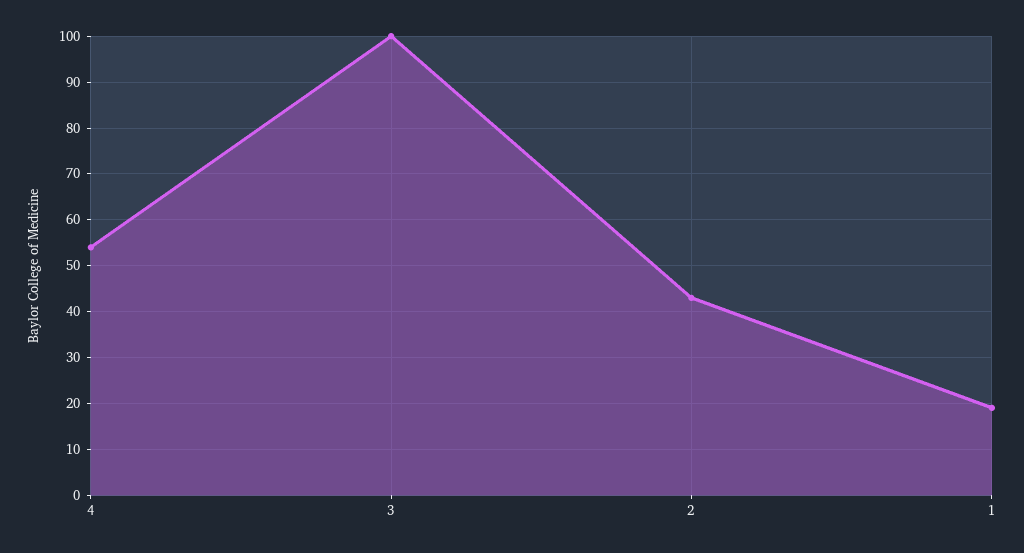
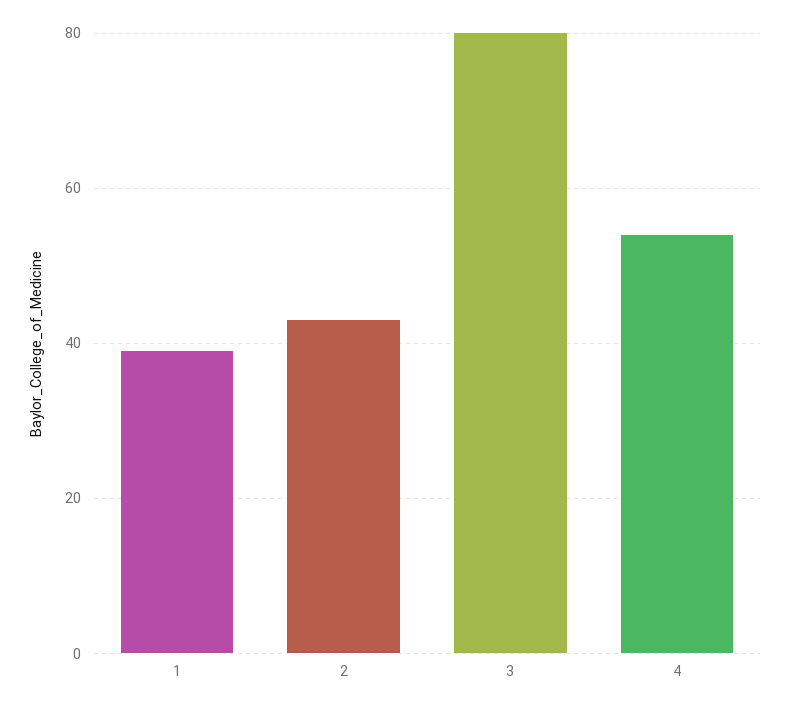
  {
    "4": 55,
-   "3": 100,
+   "3": 80,
    "2": 45,
-   "1": 20
+   "1": 40
  }

